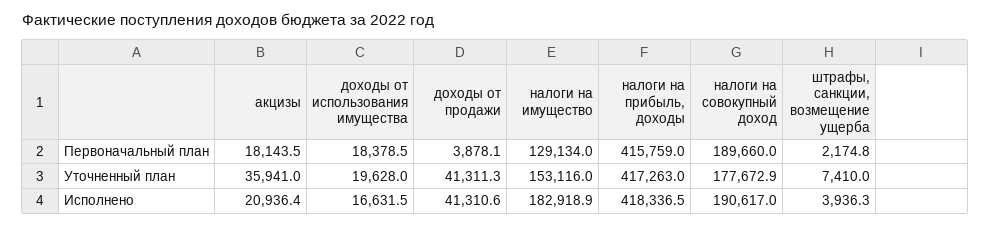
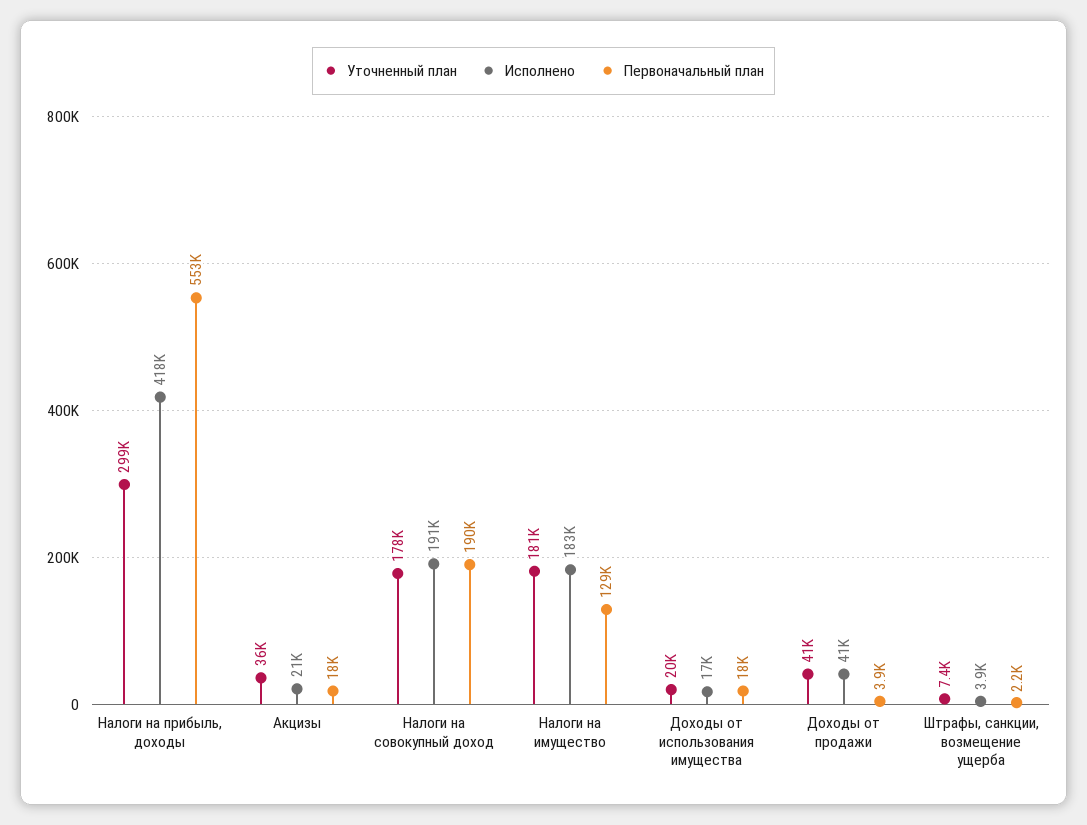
  {
    "Первоначальный план": {
      "акцизы": 18143.5,
      "доходы от использования имущества": 18378.5,
      "доходы от продажи": 3878.1,
      "налоги на имущество": 129134,
-     "налоги на прибыль, доходы": 415759,
+     "налоги на прибыль, доходы": 553000,
      "налоги на совокупный доход": 189660,
      "штрафы, санкции, возмещение ущерба": 2174.8
    },
    "Уточненный план": {
      "акцизы": 35941,
      "доходы от использования имущества": 19628,
      "доходы от продажи": 41311.3,
-     "налоги на имущество": 153116,
+     "налоги на имущество": 181000,
-     "налоги на прибыль, доходы": 417263,
+     "налоги на прибыль, доходы": 299000,
      "налоги на совокупный доход": 177672.9,
      "штрафы, санкции, возмещение ущерба": 7410
    },
    "Исполнено": {
      "акцизы": 20936.4,
      "доходы от использования имущества": 16631.5,
      "доходы от продажи": 41310.6,
      "налоги на имущество": 182918.9,
      "налоги на прибыль, доходы": 418336.5,
      "налоги на совокупный доход": 190617,
      "штрафы, санкции, возмещение ущерба": 3936.3
    }
  }

